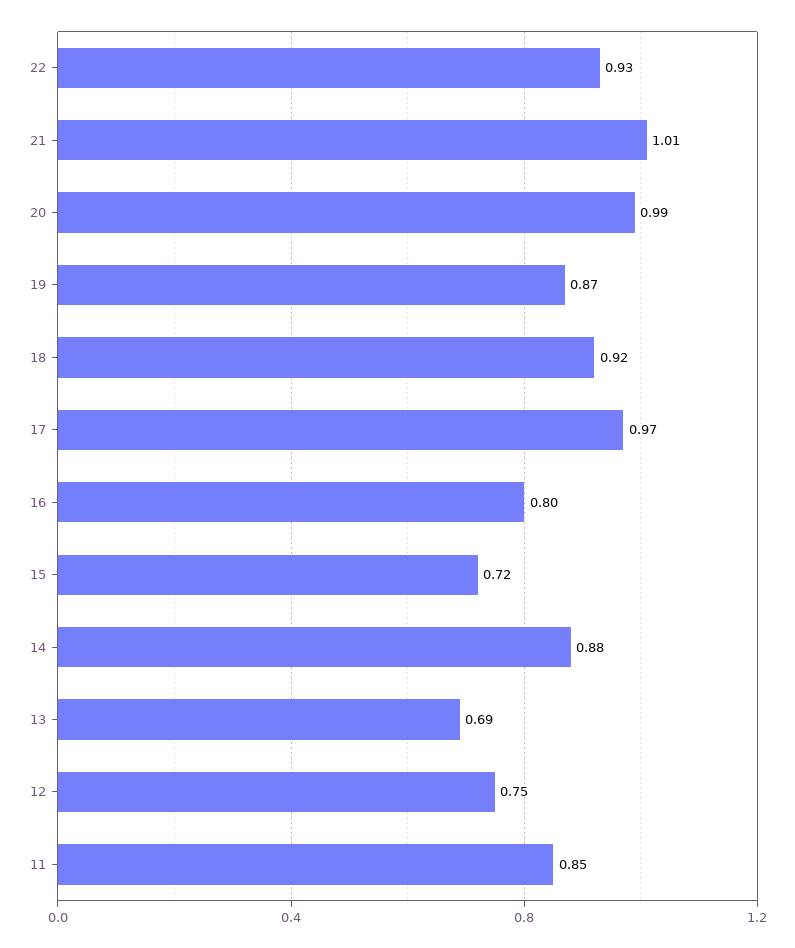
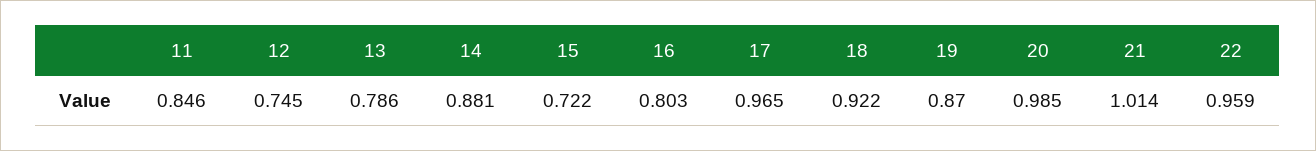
  {
-   "22": 0.93,
+   "22": 0.959,
    "21": 1.014,
    "20": 0.985,
    "19": 0.87,
    "18": 0.922,
    "17": 0.965,
    "16": 0.803,
    "15": 0.722,
    "14": 0.881,
-   "13": 0.69,
+   "13": 0.786,
    "12": 0.745,
    "11": 0.846
  }

